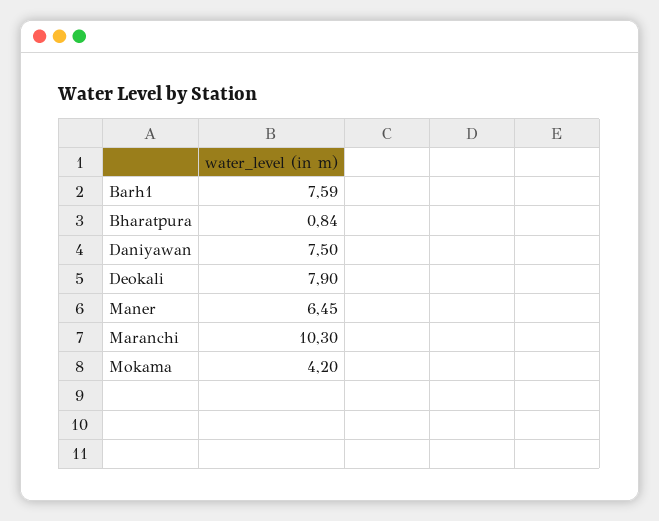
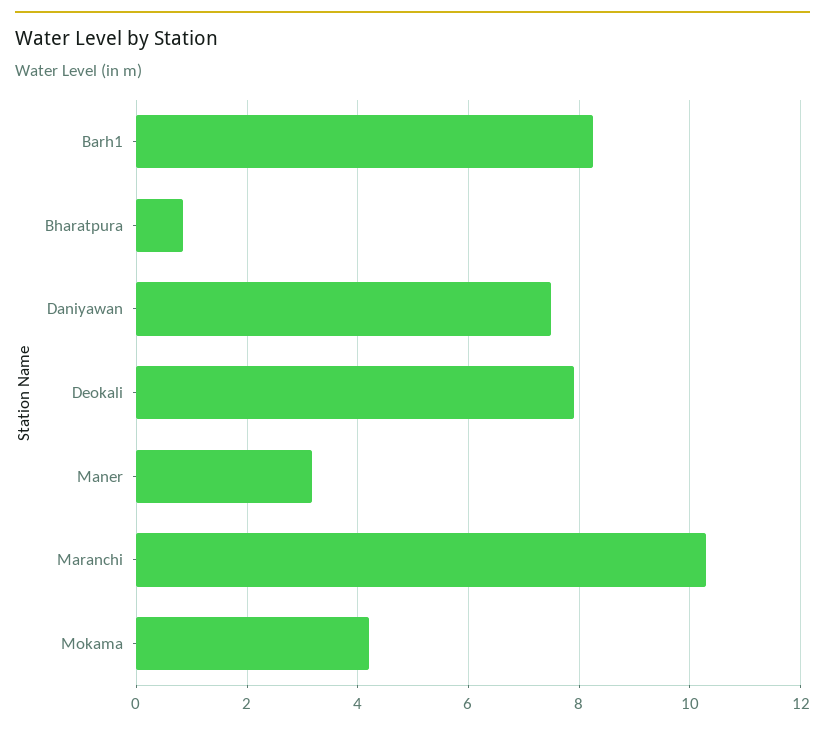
  {
-   "Barh1": 7.59,
+   "Barh1": 8.2,
    "Bharatpura": 0.84,
    "Daniyawan": 7.5,
    "Deokali": 7.9,
-   "Maner": 6.45,
+   "Maner": 3.2,
    "Maranchi": 10.3,
    "Mokama": 4.2
  }

